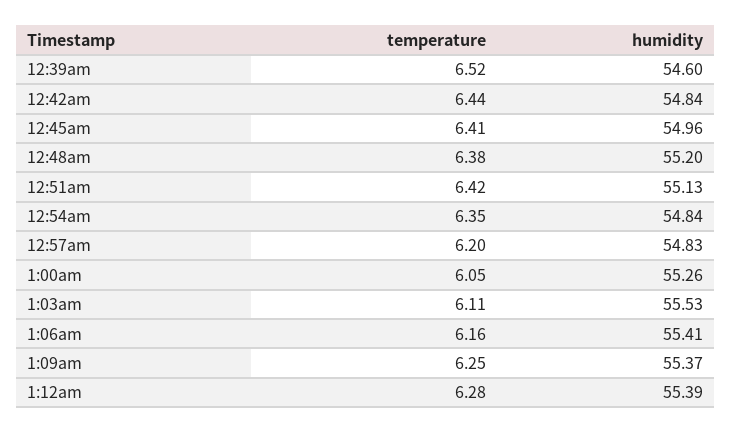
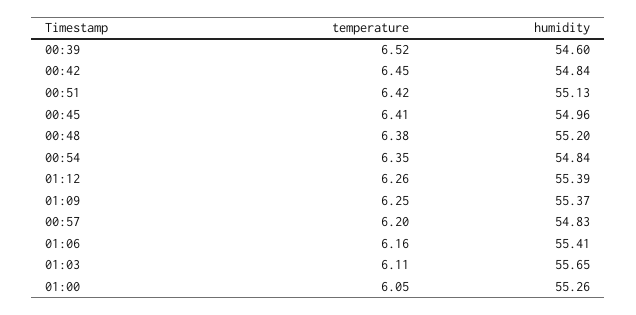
  {
    "temperature": {
      "12:39am": 6.52,
-     "12:42am": 6.44,
+     "12:42am": 6.45,
      "12:45am": 6.41,
      "12:48am": 6.38,
      "12:51am": 6.42,
      "12:54am": 6.35,
      "12:57am": 6.2,
      "1:00am": 6.05,
      "1:03am": 6.11,
      "1:06am": 6.16,
      "1:09am": 6.25,
-     "1:12am": 6.28
+     "1:12am": 6.26
    },
    "humidity": {
      "12:39am": 54.6,
      "12:42am": 54.84,
      "12:45am": 54.96,
      "12:48am": 55.2,
      "12:51am": 55.13,
      "12:54am": 54.84,
      "12:57am": 54.83,
      "1:00am": 55.26,
-     "1:03am": 55.53,
+     "1:03am": 55.65,
      "1:06am": 55.41,
      "1:09am": 55.37,
      "1:12am": 55.39
    }
  }

